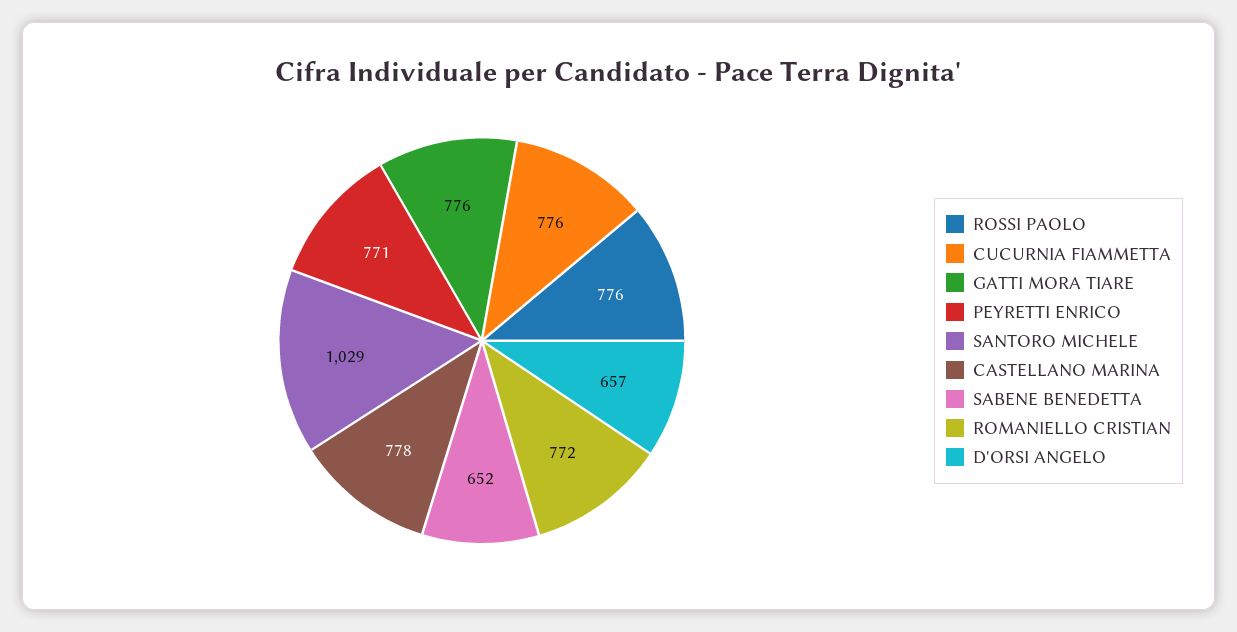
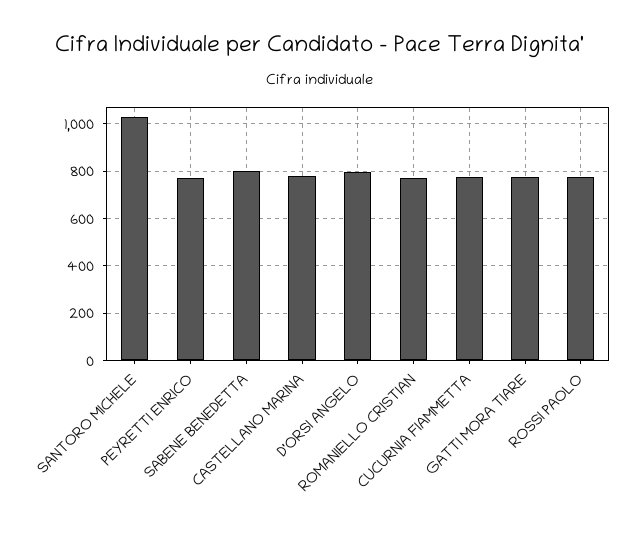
  {
    "ROSSI PAOLO": 776,
    "CUCURNIA FIAMMETTA": 776,
    "GATTI MORA TIARE": 776,
    "PEYRETTI ENRICO": 771,
    "SANTORO MICHELE": 1029,
    "CASTELLANO MARINA": 778,
-   "SABENE BENEDETTA": 652,
+   "SABENE BENEDETTA": 800,
    "ROMANIELLO CRISTIAN": 772,
-   "D'ORSI ANGELO": 657
+   "D'ORSI ANGELO": 800
  }

